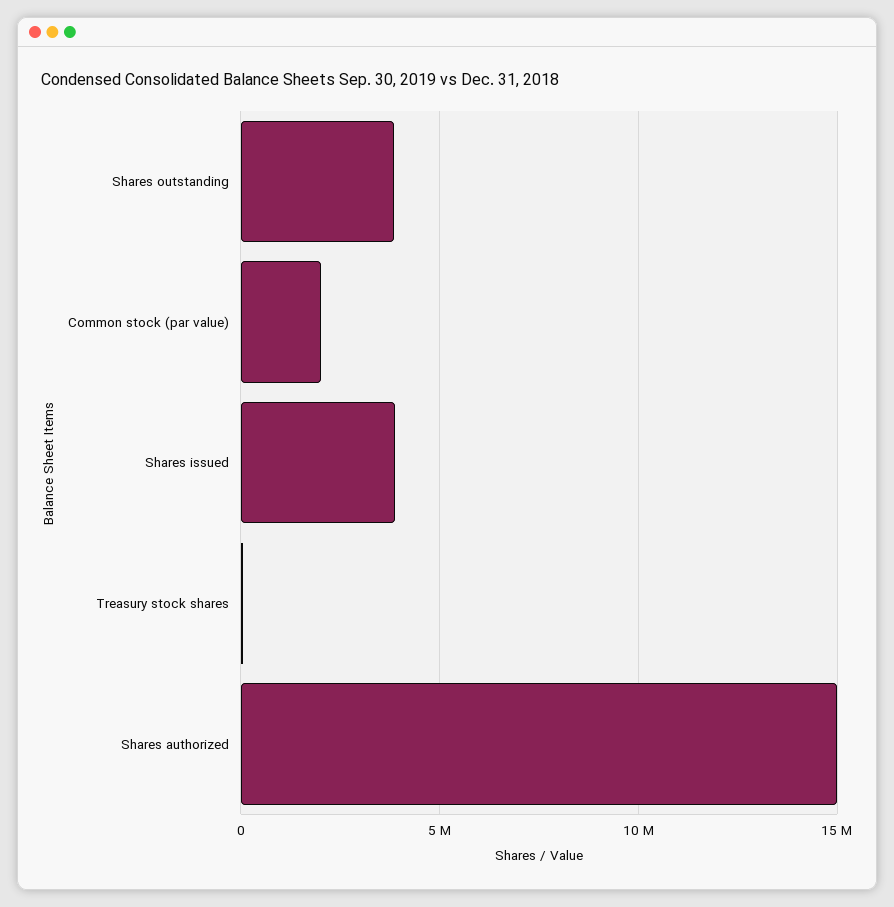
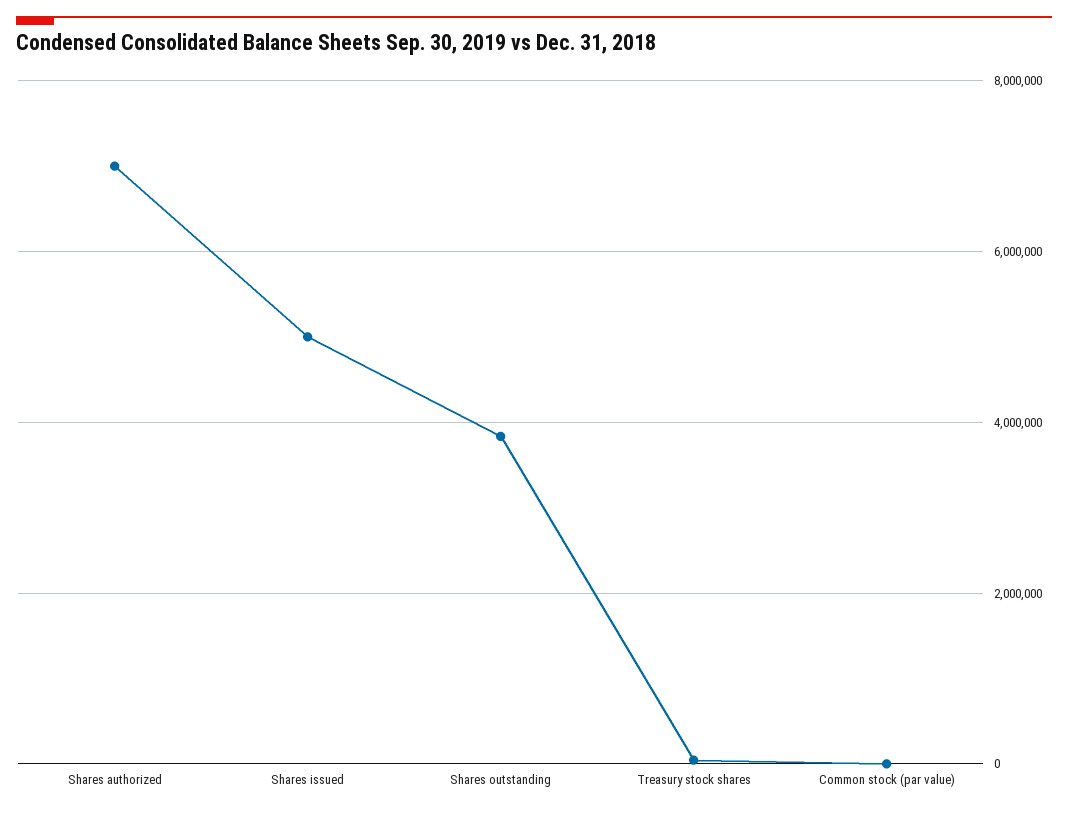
  {
    "Shares outstanding": 3800000,
-   "Common stock (par value)": 2000000,
+   "Common stock (par value)": 0,
-   "Shares issued": 4000000,
+   "Shares issued": 5000000,
    "Treasury stock shares": 0,
-   "Shares authorized": 15000000
+   "Shares authorized": 7000000
  }

